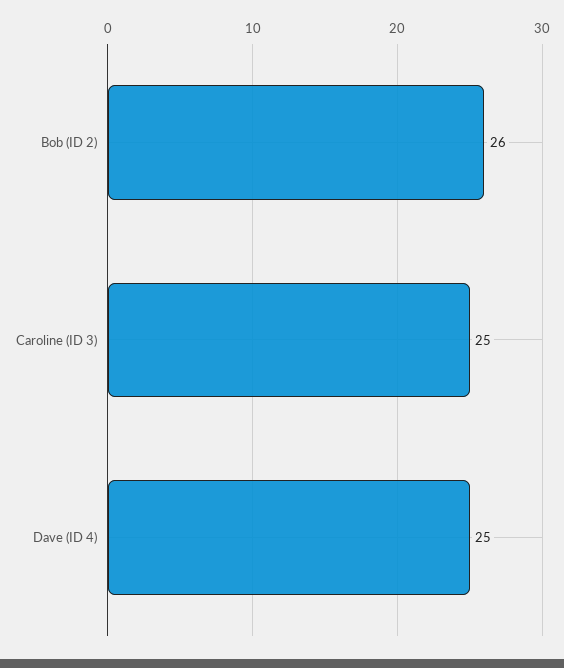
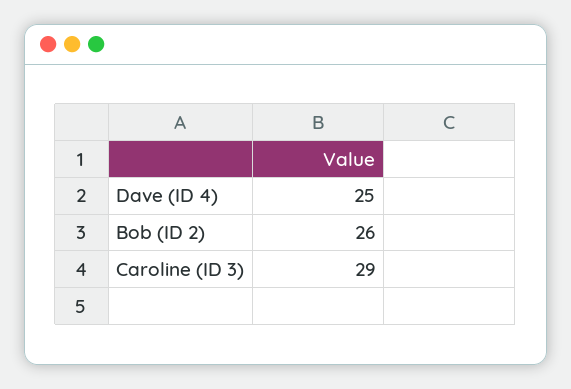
  {
    "Bob (ID 2)": 26,
-   "Caroline (ID 3)": 25,
+   "Caroline (ID 3)": 29,
    "Dave (ID 4)": 25
  }

